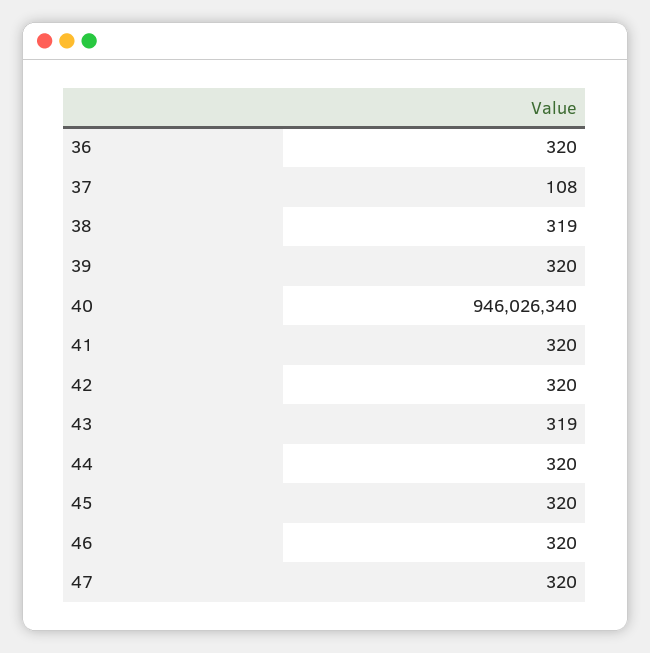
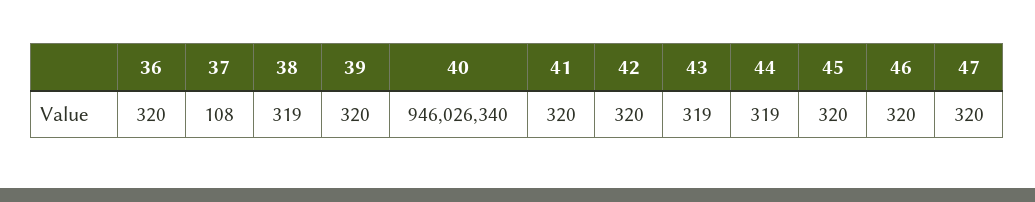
  {
    "36": 320,
    "37": 108,
    "38": 319,
    "39": 320,
    "40": 946026340,
    "41": 320,
    "42": 320,
    "43": 319,
-   "44": 320,
+   "44": 319,
    "45": 320,
    "46": 320,
    "47": 320
  }

